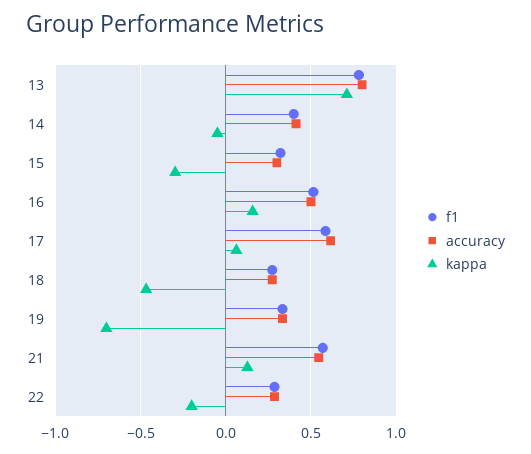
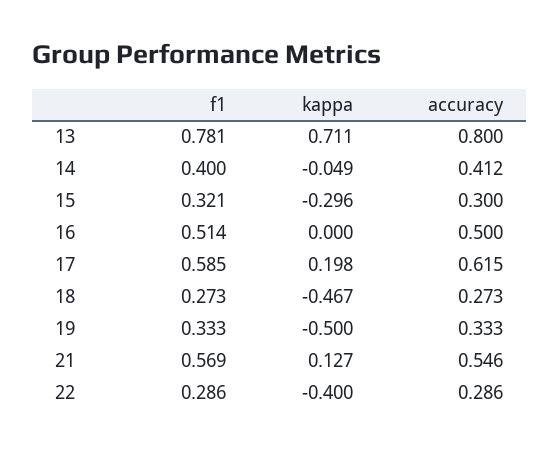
  {
    "f1": {
      "13": 0.781,
      "14": 0.4,
      "15": 0.321,
      "16": 0.514,
      "17": 0.585,
      "18": 0.273,
      "19": 0.333,
      "21": 0.569,
      "22": 0.286
    },
    "accuracy": {
      "13": 0.8,
      "14": 0.412,
      "15": 0.3,
      "16": 0.5,
      "17": 0.615,
      "18": 0.273,
      "19": 0.333,
      "21": 0.546,
      "22": 0.286
    },
    "kappa": {
      "13": 0.711,
      "14": -0.049,
      "15": -0.296,
-     "16": 0.15,
+     "16": 0,
-     "17": 0.05,
+     "17": 0.198,
      "18": -0.467,
-     "19": -0.7,
+     "19": -0.5,
      "21": 0.127,
-     "22": -0.2
+     "22": -0.4
    }
  }

